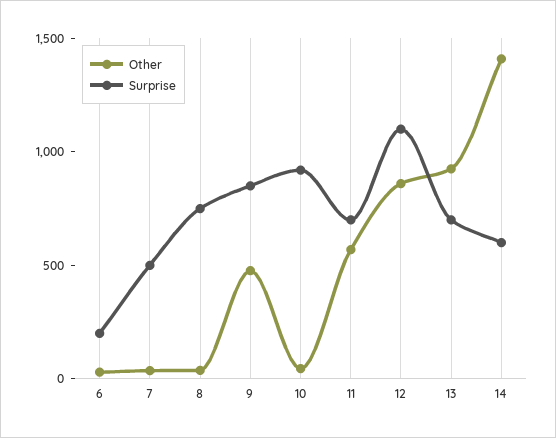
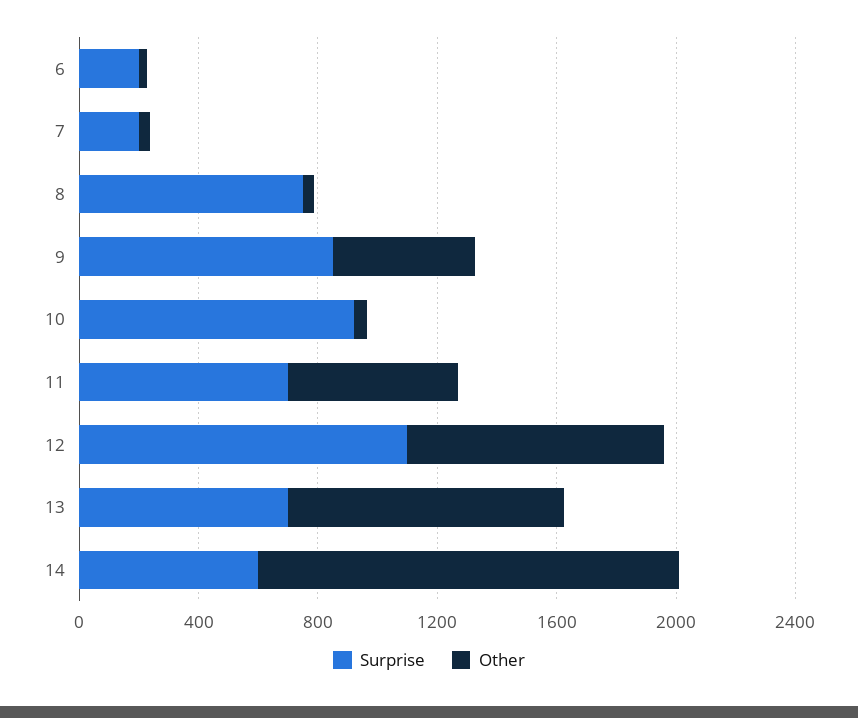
  {
    "Other": {
      "6": 0,
      "7": 0,
      "8": 0,
      "9": 500,
      "10": 0,
      "11": 600,
      "12": 900,
      "13": 900,
      "14": 1400
    },
    "Surprise": {
      "6": 200,
-     "7": 500,
+     "7": 200,
      "8": 800,
      "9": 900,
      "10": 900,
      "11": 700,
      "12": 1100,
      "13": 700,
      "14": 600
    }
  }

